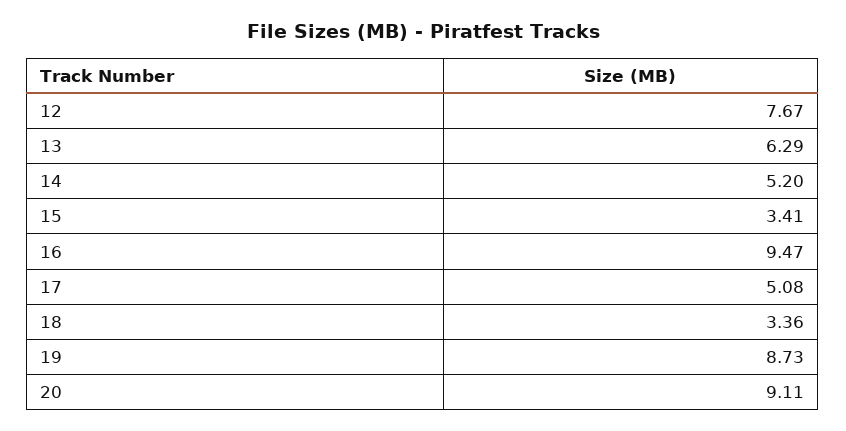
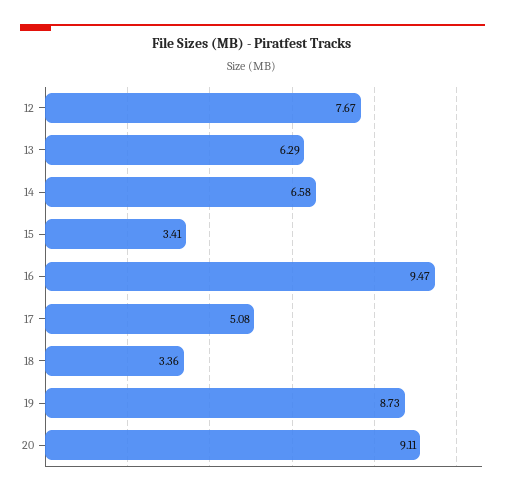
  {
    "12": 7.67,
    "13": 6.29,
-   "14": 5.2,
+   "14": 6.58,
    "15": 3.41,
    "16": 9.47,
    "17": 5.08,
    "18": 3.36,
    "19": 8.73,
    "20": 9.11
  }

